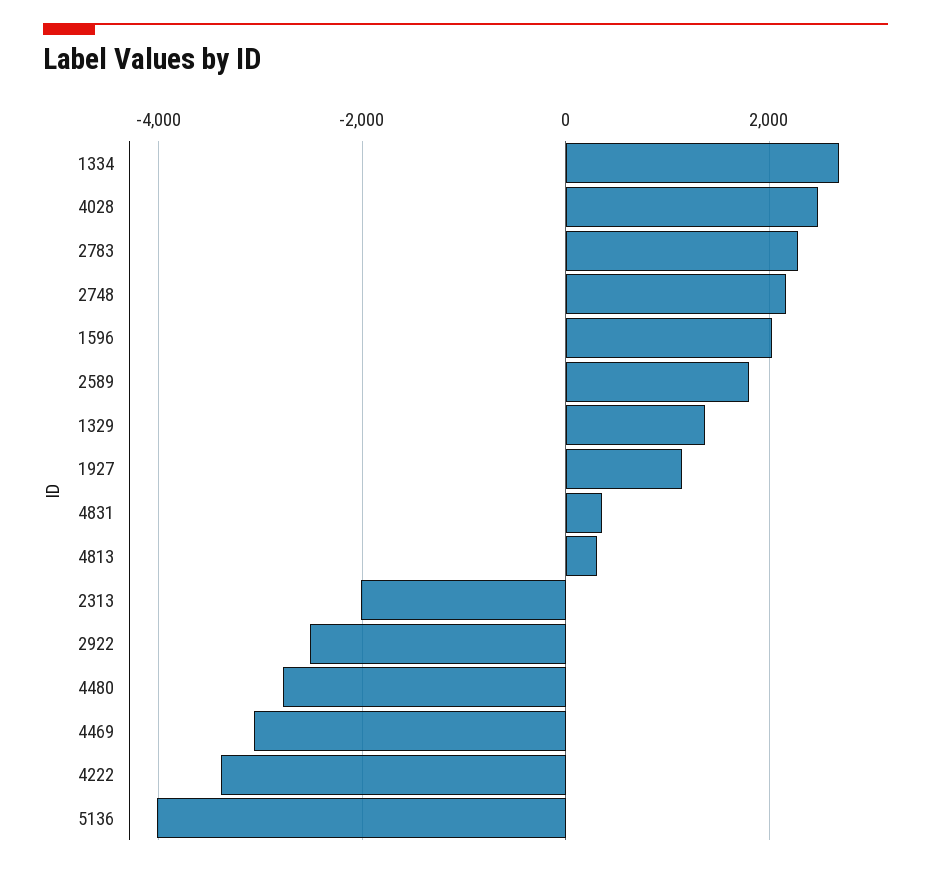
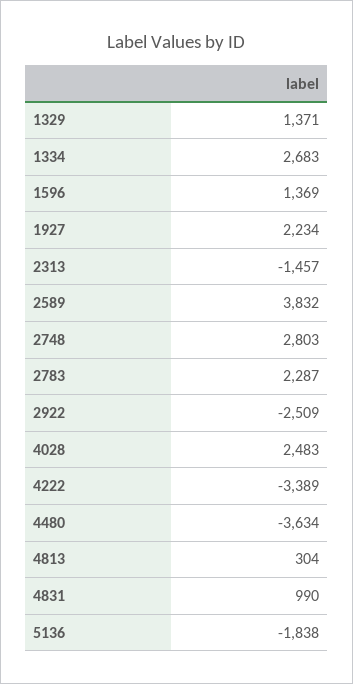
  {
    "1334": 2683,
    "4028": 2483,
    "2783": 2287,
-   "2748": 2200,
+   "2748": 2803,
-   "1596": 2000,
+   "1596": 1369,
-   "2589": 1800,
+   "2589": 3832,
    "1329": 1371,
-   "1927": 1200,
+   "1927": 2234,
-   "4831": 400,
+   "4831": 990,
    "4813": 304,
-   "2313": -2000,
+   "2313": -1457,
    "2922": -2509,
-   "4480": -2800,
+   "4480": -3634,
-   "4469": -3000,
    "4222": -3389,
-   "5136": -4000
+   "5136": -1838
  }

